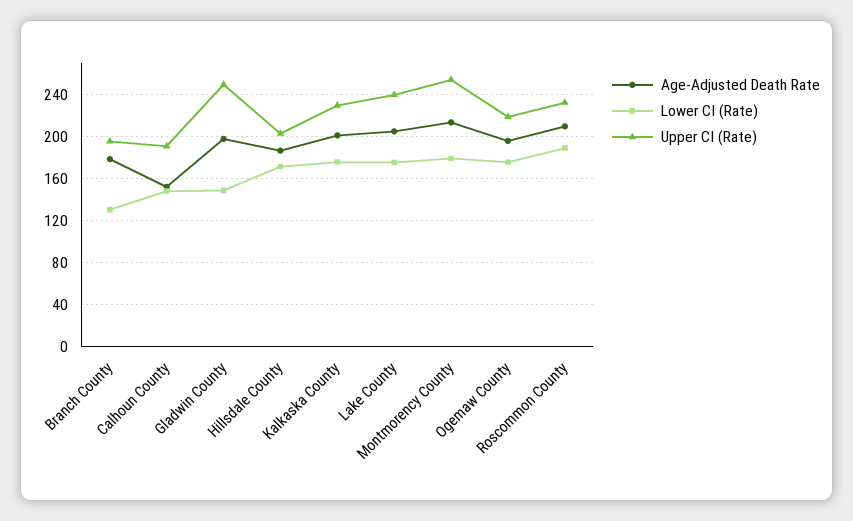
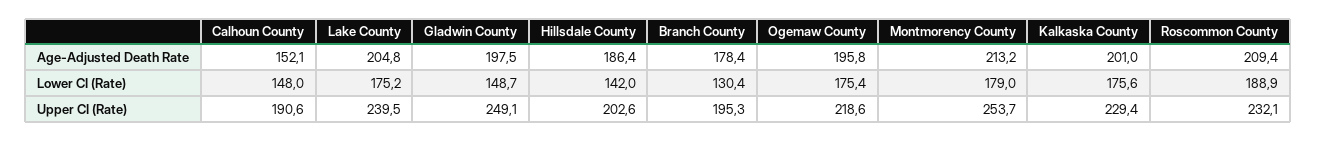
  {
    "Age-Adjusted Death Rate": {
      "Branch County": 178.4,
      "Calhoun County": 152.1,
      "Gladwin County": 197.5,
      "Hillsdale County": 186.4,
      "Kalkaska County": 201,
      "Lake County": 204.8,
      "Montmorency County": 213.2,
      "Ogemaw County": 195.8,
      "Roscommon County": 209.4
    },
    "Lower CI (Rate)": {
      "Branch County": 130.4,
      "Calhoun County": 148,
      "Gladwin County": 148.7,
-     "Hillsdale County": 170,
+     "Hillsdale County": 142,
      "Kalkaska County": 175.6,
      "Lake County": 175.2,
      "Montmorency County": 179,
      "Ogemaw County": 175.4,
      "Roscommon County": 188.9
    },
    "Upper CI (Rate)": {
      "Branch County": 195.3,
      "Calhoun County": 190.6,
      "Gladwin County": 249.1,
      "Hillsdale County": 202.6,
      "Kalkaska County": 229.4,
      "Lake County": 239.5,
      "Montmorency County": 253.7,
      "Ogemaw County": 218.6,
      "Roscommon County": 232.1
    }
  }

